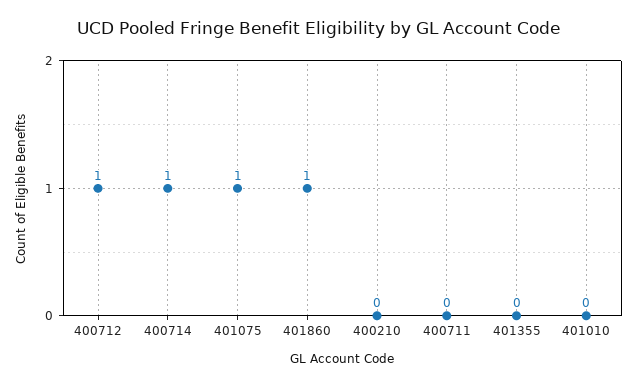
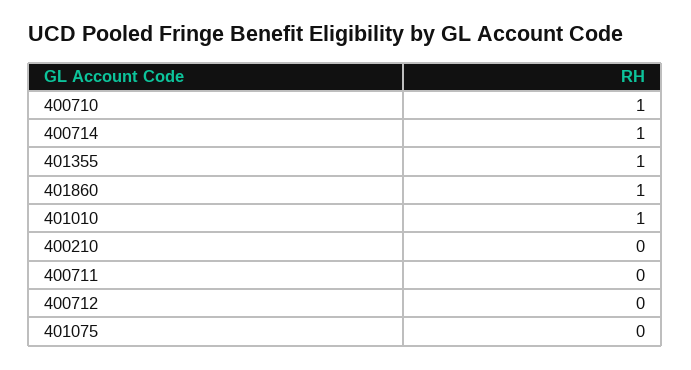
  {
-   "400712": 1,
+   "400712": 0,
    "400714": 1,
-   "401075": 1,
+   "401075": 0,
    "401860": 1,
    "400210": 0,
    "400711": 0,
-   "401355": 0,
+   "401355": 1,
-   "401010": 0
+   "401010": 1,
+   "400710": 1
  }

